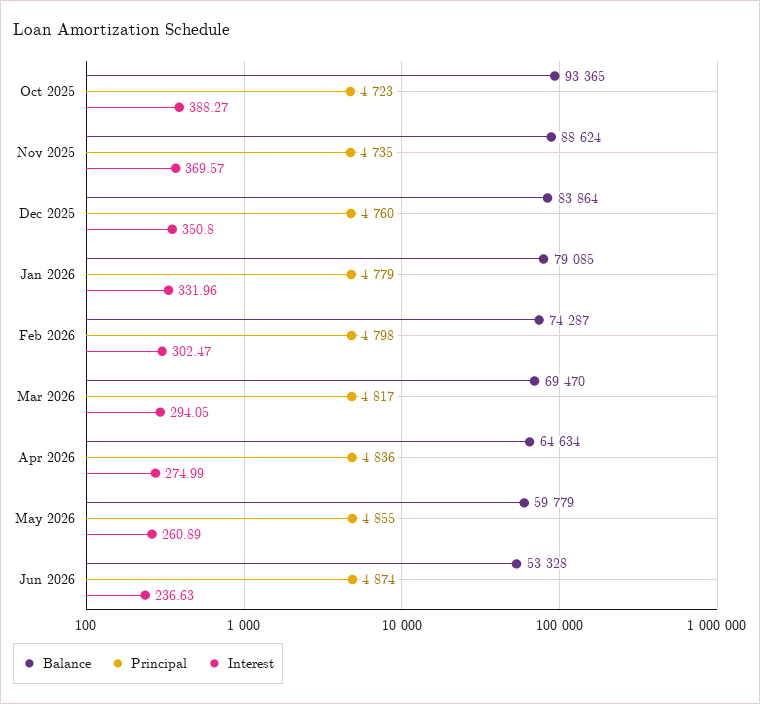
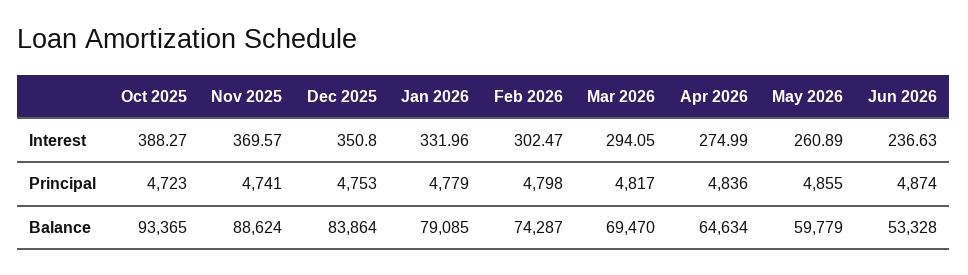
  {
    "Balance": {
      "Oct 2025": 93365,
      "Nov 2025": 88624,
      "Dec 2025": 83864,
      "Jan 2026": 79085,
      "Feb 2026": 74287,
      "Mar 2026": 69470,
      "Apr 2026": 64634,
      "May 2026": 59779,
      "Jun 2026": 53328
    },
    "Principal": {
      "Oct 2025": 4723,
-     "Nov 2025": 4735,
+     "Nov 2025": 4741,
-     "Dec 2025": 4760,
+     "Dec 2025": 4753,
      "Jan 2026": 4779,
      "Feb 2026": 4798,
      "Mar 2026": 4817,
      "Apr 2026": 4836,
      "May 2026": 4855,
      "Jun 2026": 4874
    },
    "Interest": {
      "Oct 2025": 388.27,
      "Nov 2025": 369.57,
      "Dec 2025": 350.8,
      "Jan 2026": 331.96,
      "Feb 2026": 302.47,
      "Mar 2026": 294.05,
      "Apr 2026": 274.99,
      "May 2026": 260.89,
      "Jun 2026": 236.63
    }
  }

